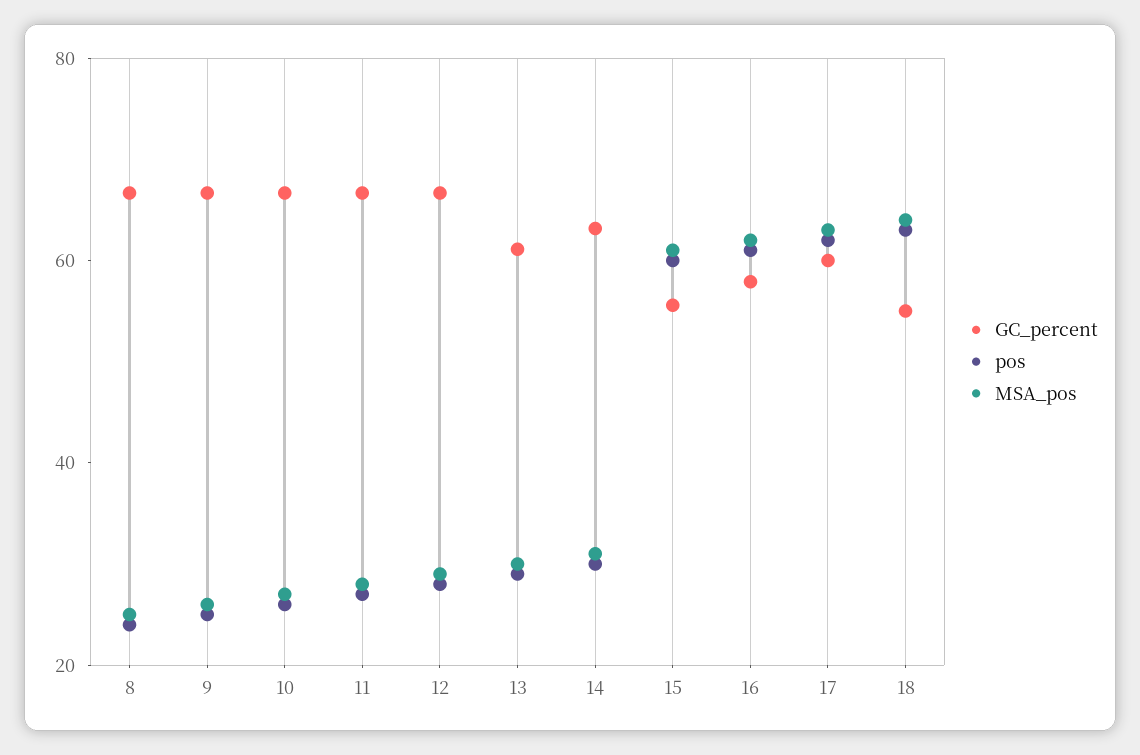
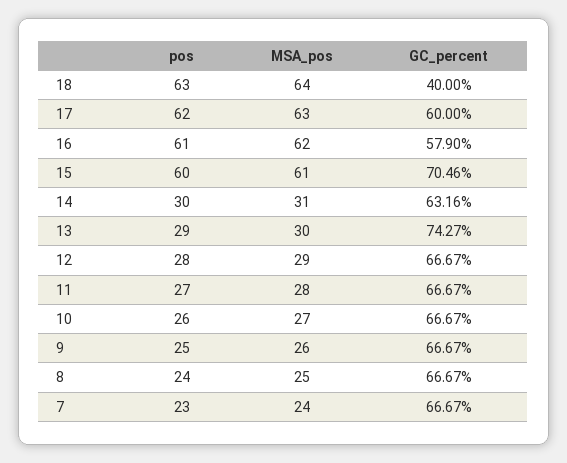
  {
    "GC_percent": {
      "8": 66.67,
      "9": 66.67,
      "10": 66.67,
      "11": 66.67,
      "12": 66.67,
-     "13": 60,
+     "13": 74.27,
      "14": 63.16,
-     "15": 55,
+     "15": 70.46,
      "16": 57.9,
      "17": 60,
-     "18": 55
+     "18": 40,
+     "7": 66.67
    },
    "pos": {
      "8": 24,
      "9": 25,
      "10": 26,
      "11": 27,
      "12": 28,
      "13": 29,
      "14": 30,
      "15": 60,
      "16": 61,
      "17": 62,
-     "18": 63
+     "18": 63,
+     "7": 23
    },
    "MSA_pos": {
      "8": 25,
      "9": 26,
      "10": 27,
      "11": 28,
      "12": 29,
      "13": 30,
      "14": 31,
      "15": 61,
      "16": 62,
      "17": 63,
-     "18": 64
+     "18": 64,
+     "7": 24
    }
  }

